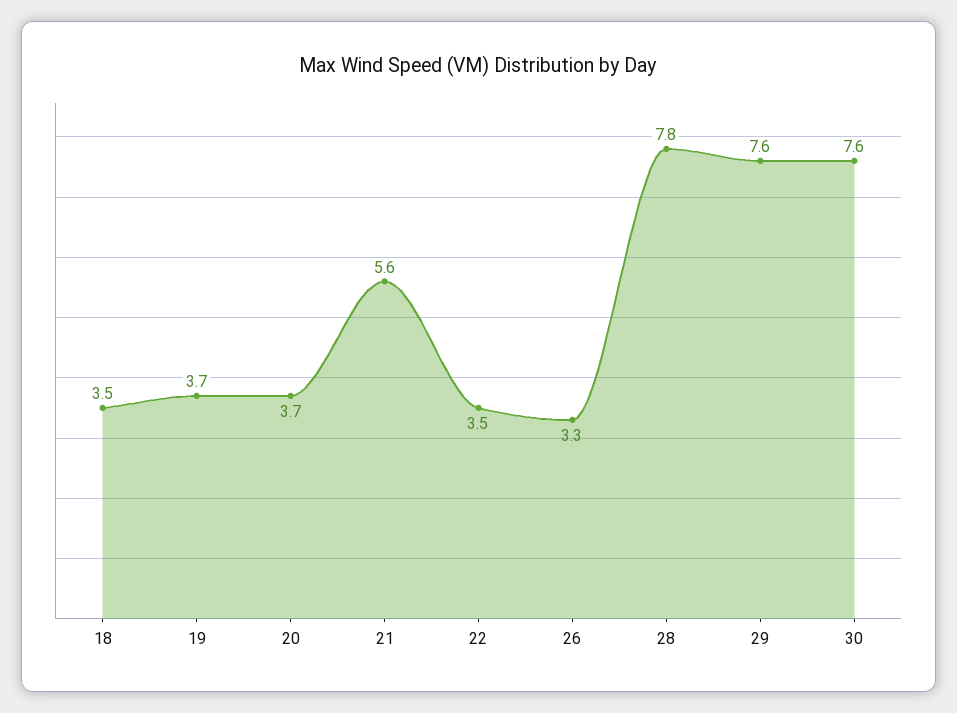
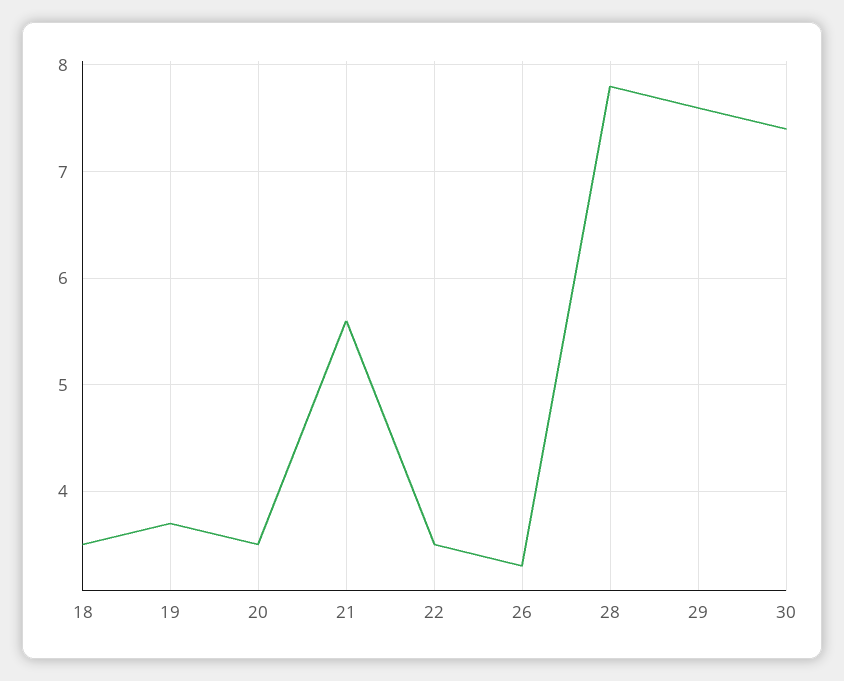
  {
    "18": 3.5,
    "19": 3.7,
-   "20": 3.7,
+   "20": 3.5,
    "21": 5.6,
    "22": 3.5,
    "26": 3.3,
    "28": 7.8,
    "29": 7.6,
-   "30": 7.6
+   "30": 7.4
  }

